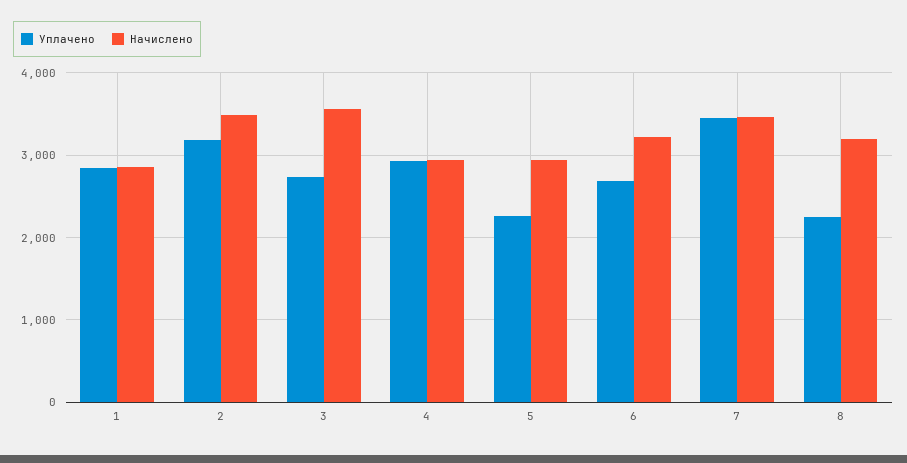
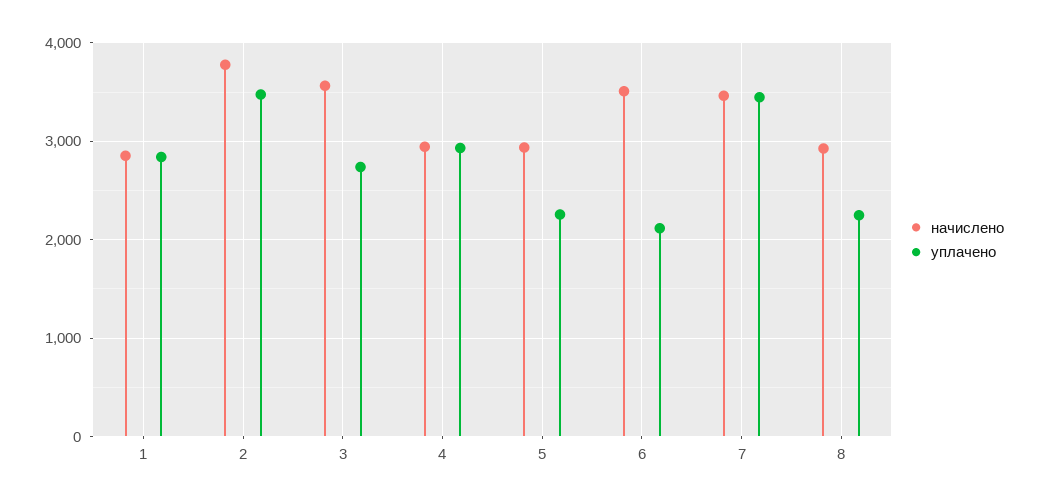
  {
    "Уплачено": {
      "1": 2800,
-     "2": 3200,
+     "2": 3500,
      "3": 2700,
      "4": 2900,
      "5": 2300,
-     "6": 2700,
+     "6": 2100,
      "7": 3400,
      "8": 2200
    },
    "Начислено": {
      "1": 2900,
-     "2": 3500,
+     "2": 3800,
      "3": 3600,
      "4": 2900,
      "5": 2900,
-     "6": 3200,
+     "6": 3500,
      "7": 3500,
-     "8": 3200
+     "8": 2900
    }
  }

